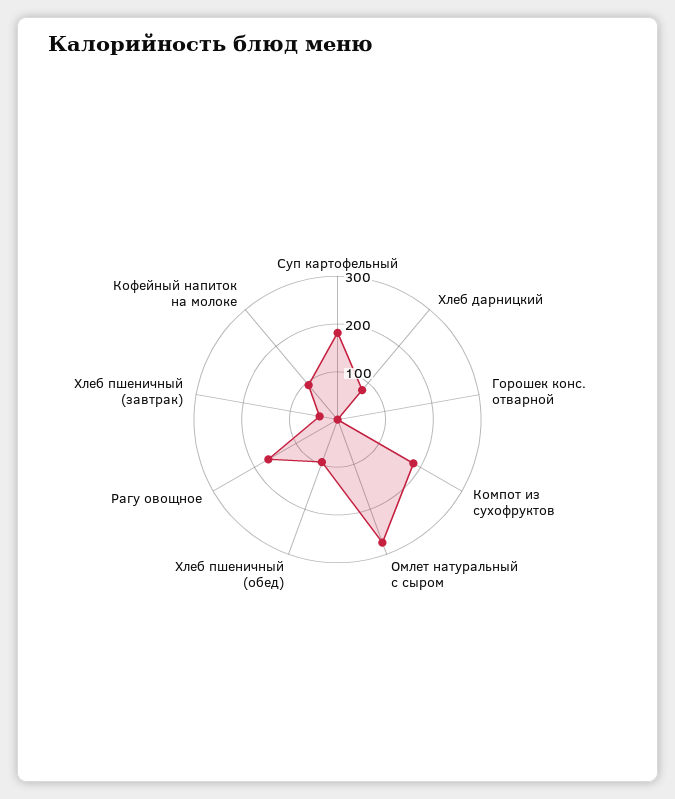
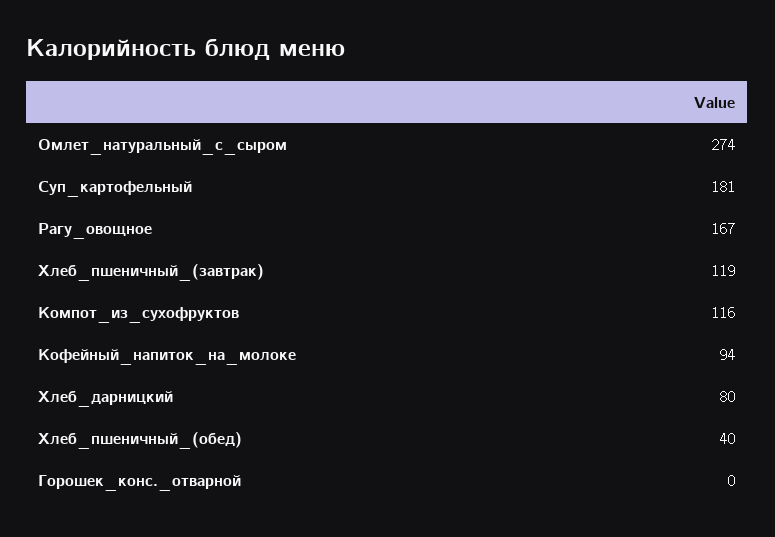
  {
    "Суп картофельный": 181,
    "Хлеб дарницкий": 80,
    "Горошек конс. отварной": 0,
-   "Компот из сухофруктов": 180,
+   "Компот из сухофруктов": 116,
    "Омлет натуральный с сыром": 274,
-   "Хлеб пшеничный (обед)": 100,
+   "Хлеб пшеничный (обед)": 40,
    "Рагу овощное": 167,
-   "Хлеб пшеничный (завтрак)": 40,
+   "Хлеб пшеничный (завтрак)": 119,
    "Кофейный напиток на молоке": 94
  }

